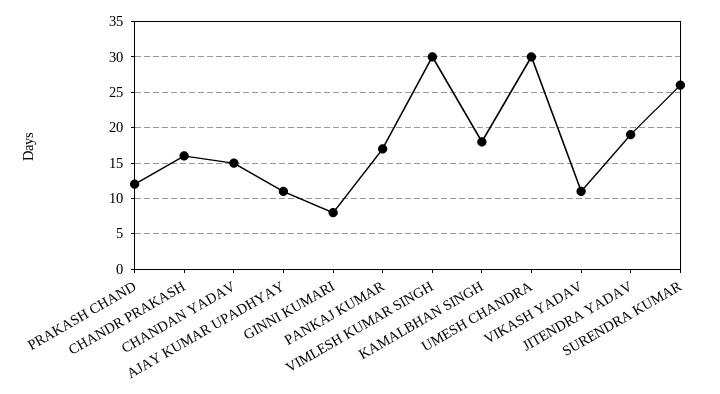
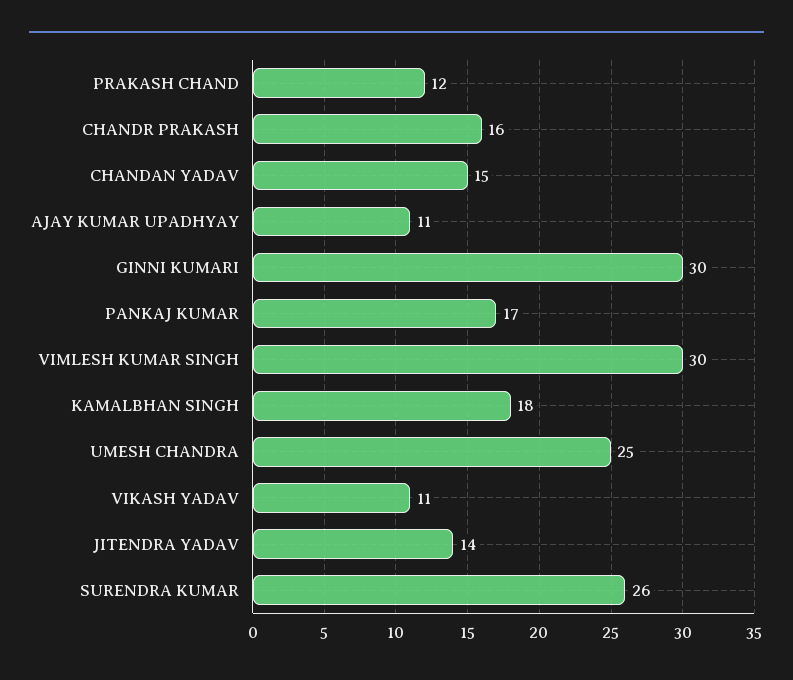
  {
    "PRAKASH CHAND": 12,
    "CHANDR PRAKASH": 16,
    "CHANDAN YADAV": 15,
    "AJAY KUMAR UPADHYAY": 11,
-   "GINNI KUMARI": 8,
+   "GINNI KUMARI": 30,
    "PANKAJ KUMAR": 17,
    "VIMLESH KUMAR SINGH": 30,
    "KAMALBHAN SINGH": 18,
-   "UMESH CHANDRA": 30,
+   "UMESH CHANDRA": 25,
    "VIKASH YADAV": 11,
-   "JITENDRA YADAV": 19,
+   "JITENDRA YADAV": 14,
    "SURENDRA KUMAR": 26
  }

